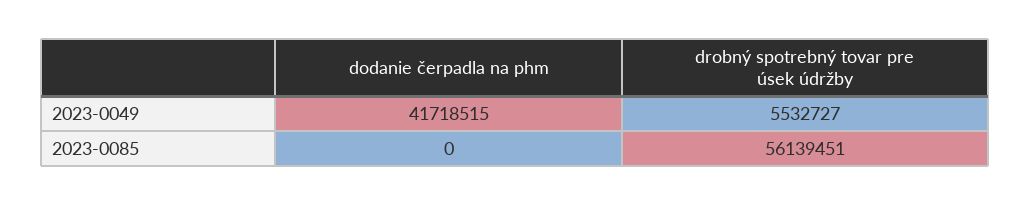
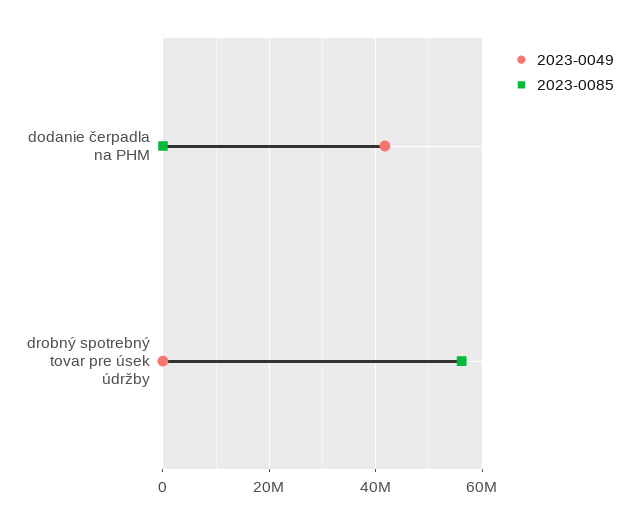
  {
    "2023-0049": {
      "dodanie čerpadla na phm": 41718515,
-     "drobný spotrebný tovar pre úsek údržby": 5532727
+     "drobný spotrebný tovar pre úsek údržby": 0
    },
    "2023-0085": {
      "dodanie čerpadla na phm": 0,
      "drobný spotrebný tovar pre úsek údržby": 56139451
    }
  }

